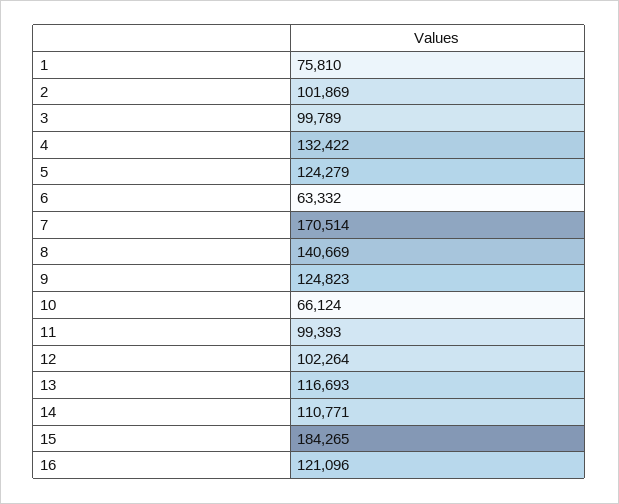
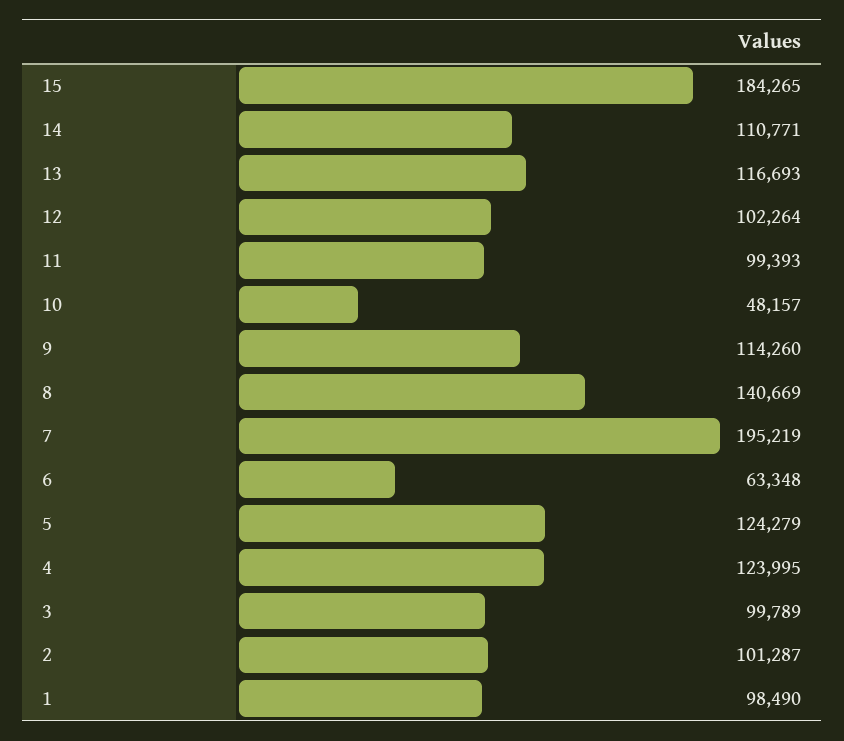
  {
-   "1": 75810,
+   "1": 98490,
-   "2": 101869,
+   "2": 101287,
    "3": 99789,
-   "4": 132422,
+   "4": 123995,
    "5": 124279,
-   "6": 63332,
+   "6": 63348,
-   "7": 170514,
+   "7": 195219,
    "8": 140669,
-   "9": 124823,
+   "9": 114260,
-   "10": 66124,
+   "10": 48157,
    "11": 99393,
    "12": 102264,
    "13": 116693,
    "14": 110771,
-   "15": 184265,
+   "15": 184265
-   "16": 121096
  }

